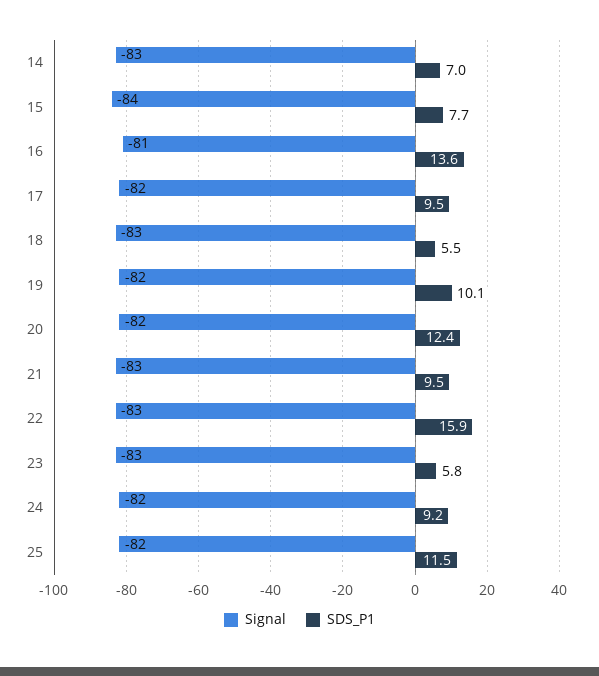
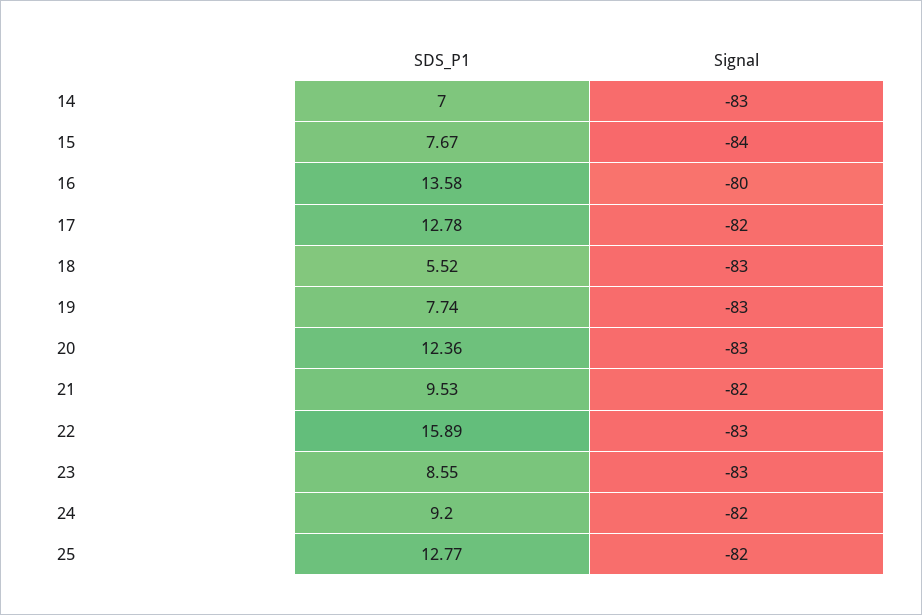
  {
    "Signal": {
      "14": -83,
      "15": -84,
-     "16": -81,
+     "16": -80,
      "17": -82,
      "18": -83,
-     "19": -82,
+     "19": -83,
-     "20": -82,
+     "20": -83,
-     "21": -83,
+     "21": -82,
      "22": -83,
      "23": -83,
      "24": -82,
      "25": -82
    },
    "SDS_P1": {
      "14": 7,
      "15": 7.67,
      "16": 13.58,
-     "17": 9.5,
+     "17": 12.78,
      "18": 5.52,
-     "19": 10.1,
+     "19": 7.74,
      "20": 12.36,
      "21": 9.53,
      "22": 15.89,
-     "23": 5.8,
+     "23": 8.55,
      "24": 9.2,
-     "25": 11.5
+     "25": 12.77
    }
  }

